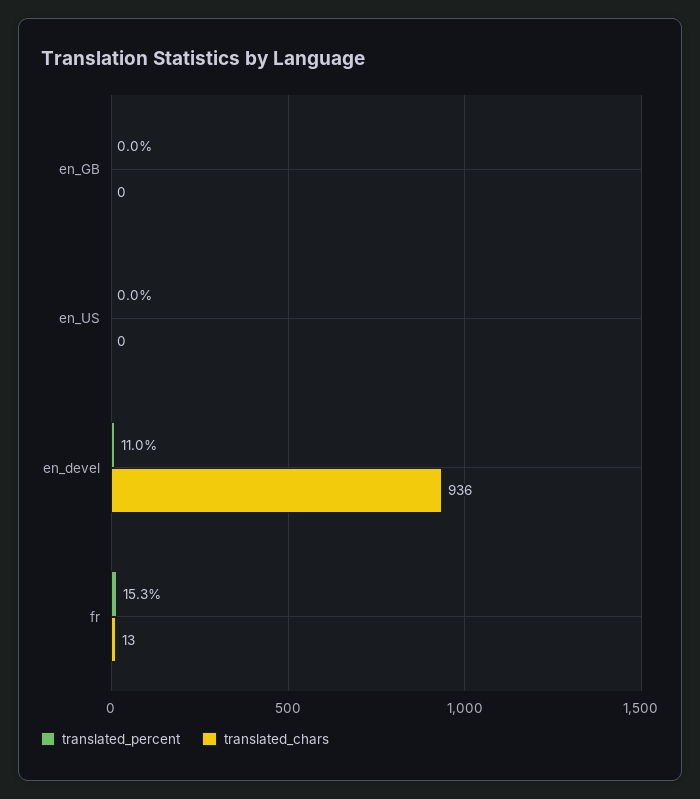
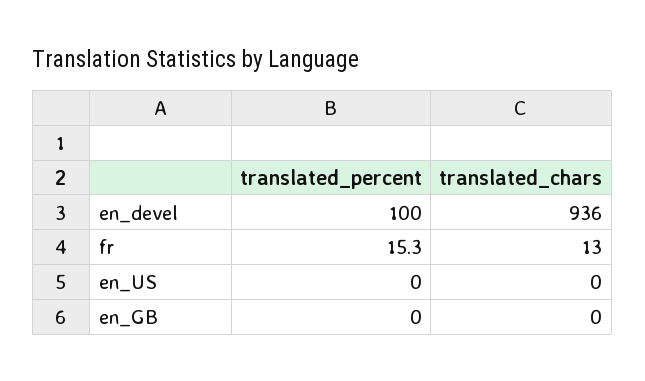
  {
    "translated_percent": {
      "en_GB": 0,
      "en_US": 0,
-     "en_devel": 11,
+     "en_devel": 100,
      "fr": 15.3
    },
    "translated_chars": {
      "en_GB": 0,
      "en_US": 0,
      "en_devel": 936,
      "fr": 13
    }
  }

